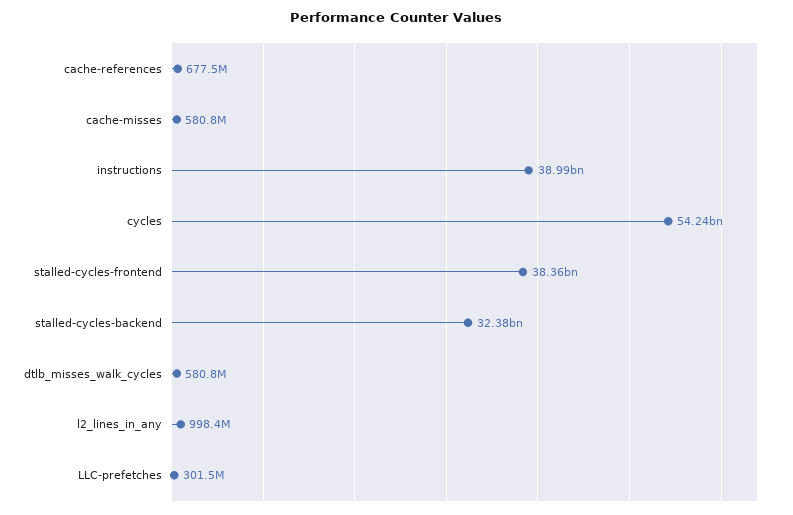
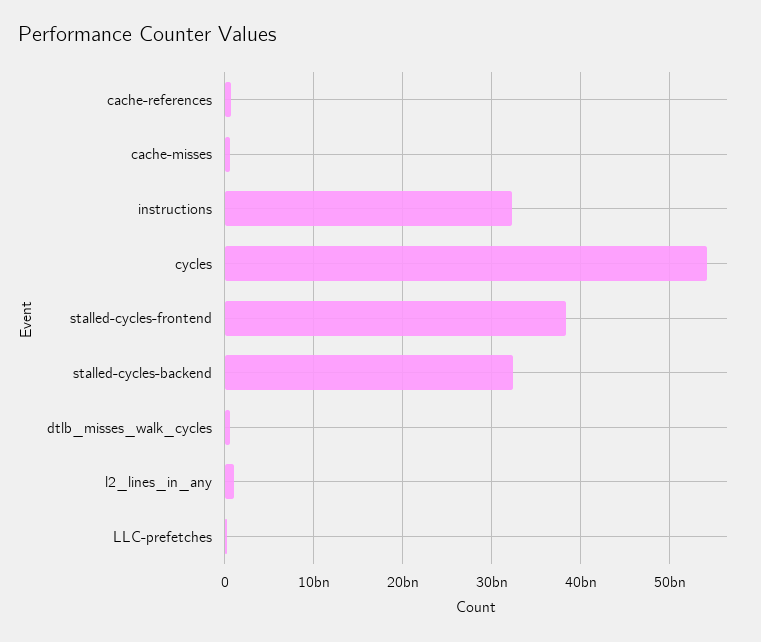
  {
    "cache-references": 677500000,
    "cache-misses": 580800000,
-   "instructions": 38990000000,
+   "instructions": 32000000000,
    "cycles": 54240000000,
    "stalled-cycles-frontend": 38360000000,
    "stalled-cycles-backend": 32380000000,
    "dtlb_misses_walk_cycles": 580800000,
    "l2_lines_in_any": 998400000,
    "LLC-prefetches": 301500000
  }

